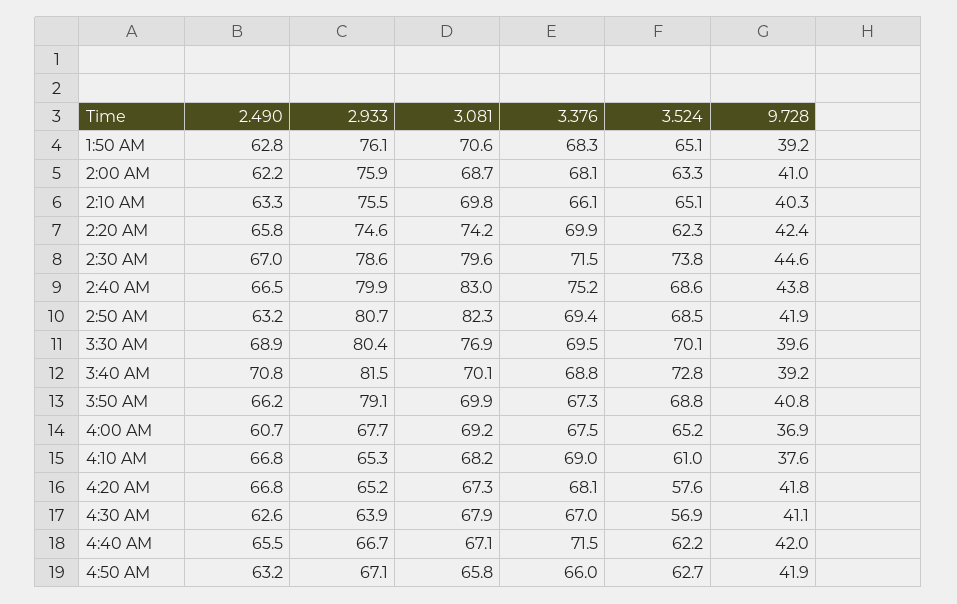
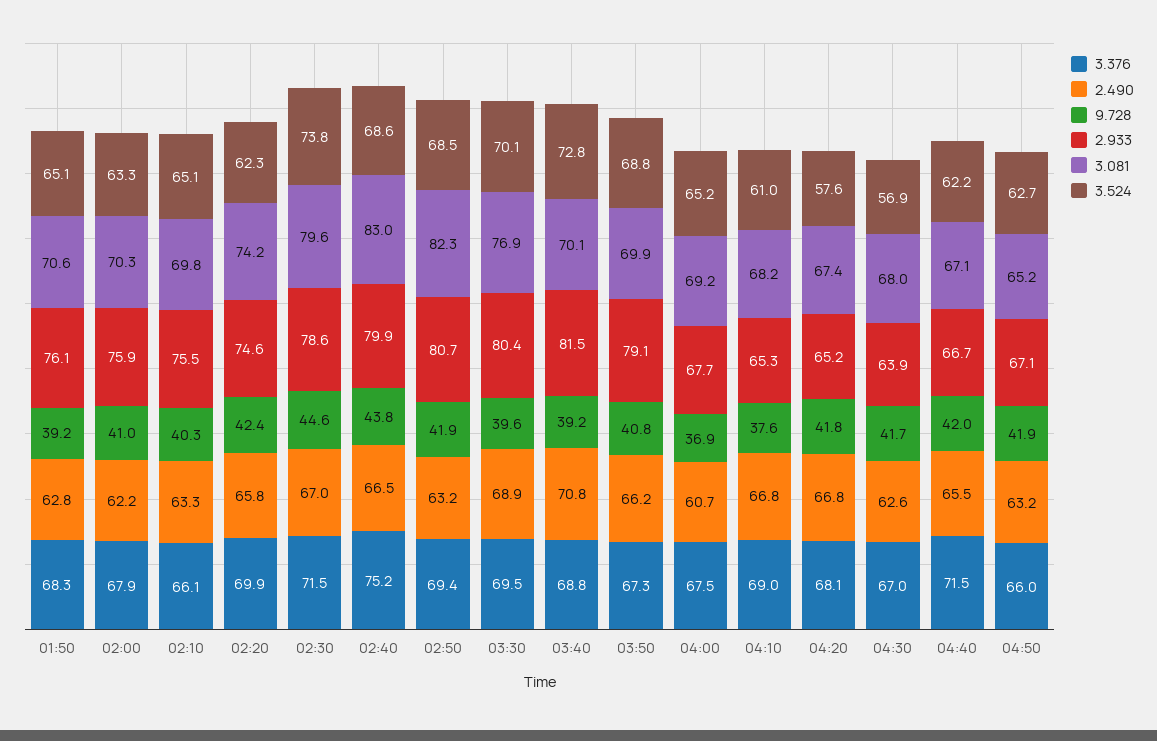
  {
    "2.490": {
      "1:50 AM": 62.8,
      "2:00 AM": 62.2,
      "2:10 AM": 63.3,
      "2:20 AM": 65.8,
      "2:30 AM": 67,
      "2:40 AM": 66.5,
      "2:50 AM": 63.2,
      "3:30 AM": 68.9,
      "3:40 AM": 70.8,
      "3:50 AM": 66.2,
      "4:00 AM": 60.7,
      "4:10 AM": 66.8,
      "4:20 AM": 66.8,
      "4:30 AM": 62.6,
      "4:40 AM": 65.5,
      "4:50 AM": 63.2
    },
    "2.933": {
      "1:50 AM": 76.1,
      "2:00 AM": 75.9,
      "2:10 AM": 75.5,
      "2:20 AM": 74.6,
      "2:30 AM": 78.6,
      "2:40 AM": 79.9,
      "2:50 AM": 80.7,
      "3:30 AM": 80.4,
      "3:40 AM": 81.5,
      "3:50 AM": 79.1,
      "4:00 AM": 67.7,
      "4:10 AM": 65.3,
      "4:20 AM": 65.2,
      "4:30 AM": 63.9,
      "4:40 AM": 66.7,
      "4:50 AM": 67.1
    },
    "3.081": {
      "1:50 AM": 70.6,
-     "2:00 AM": 68.7,
+     "2:00 AM": 70.3,
      "2:10 AM": 69.8,
      "2:20 AM": 74.2,
      "2:30 AM": 79.6,
      "2:40 AM": 83,
      "2:50 AM": 82.3,
      "3:30 AM": 76.9,
      "3:40 AM": 70.1,
      "3:50 AM": 69.9,
      "4:00 AM": 69.2,
      "4:10 AM": 68.2,
-     "4:20 AM": 67.3,
+     "4:20 AM": 67.4,
-     "4:30 AM": 67.9,
+     "4:30 AM": 68,
      "4:40 AM": 67.1,
-     "4:50 AM": 65.8
+     "4:50 AM": 65.2
    },
    "3.376": {
      "1:50 AM": 68.3,
-     "2:00 AM": 68.1,
+     "2:00 AM": 67.9,
      "2:10 AM": 66.1,
      "2:20 AM": 69.9,
      "2:30 AM": 71.5,
      "2:40 AM": 75.2,
      "2:50 AM": 69.4,
      "3:30 AM": 69.5,
      "3:40 AM": 68.8,
      "3:50 AM": 67.3,
      "4:00 AM": 67.5,
      "4:10 AM": 69,
      "4:20 AM": 68.1,
      "4:30 AM": 67,
      "4:40 AM": 71.5,
      "4:50 AM": 66
    },
    "3.524": {
      "1:50 AM": 65.1,
      "2:00 AM": 63.3,
      "2:10 AM": 65.1,
      "2:20 AM": 62.3,
      "2:30 AM": 73.8,
      "2:40 AM": 68.6,
      "2:50 AM": 68.5,
      "3:30 AM": 70.1,
      "3:40 AM": 72.8,
      "3:50 AM": 68.8,
      "4:00 AM": 65.2,
      "4:10 AM": 61,
      "4:20 AM": 57.6,
      "4:30 AM": 56.9,
      "4:40 AM": 62.2,
      "4:50 AM": 62.7
    },
    "9.728": {
      "1:50 AM": 39.2,
      "2:00 AM": 41,
      "2:10 AM": 40.3,
      "2:20 AM": 42.4,
      "2:30 AM": 44.6,
      "2:40 AM": 43.8,
      "2:50 AM": 41.9,
      "3:30 AM": 39.6,
      "3:40 AM": 39.2,
      "3:50 AM": 40.8,
      "4:00 AM": 36.9,
      "4:10 AM": 37.6,
      "4:20 AM": 41.8,
-     "4:30 AM": 41.1,
+     "4:30 AM": 41.7,
      "4:40 AM": 42,
      "4:50 AM": 41.9
    }
  }

